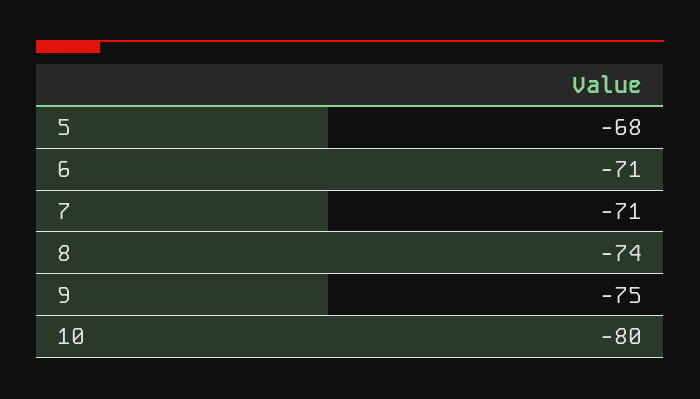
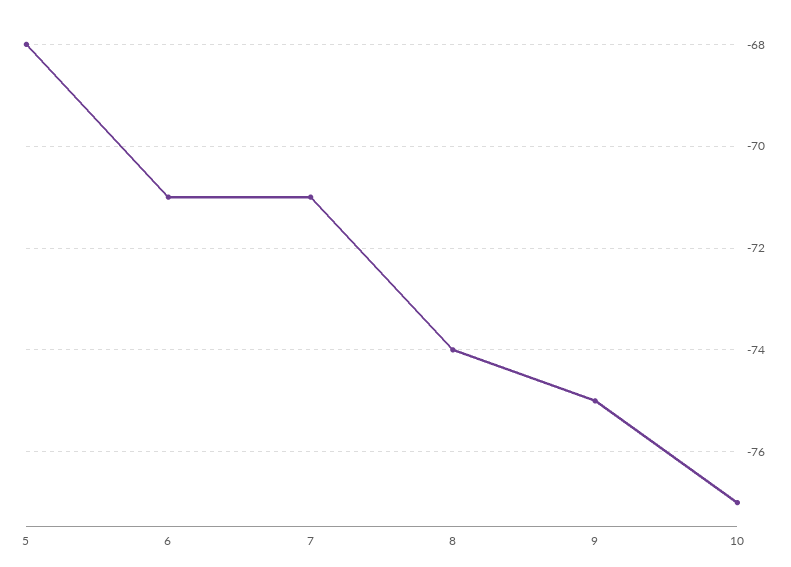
  {
    "5": -68,
    "6": -71,
    "7": -71,
    "8": -74,
    "9": -75,
-   "10": -80
+   "10": -77
  }

